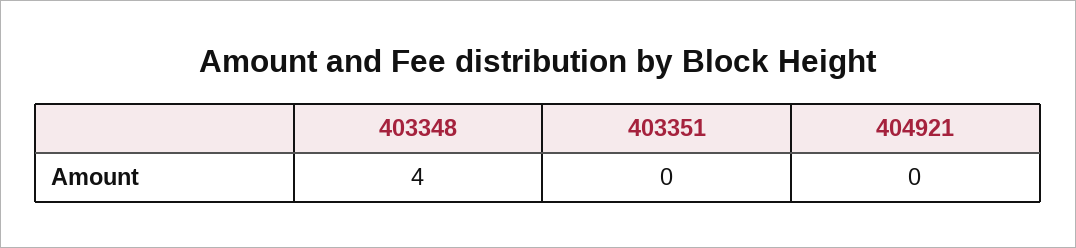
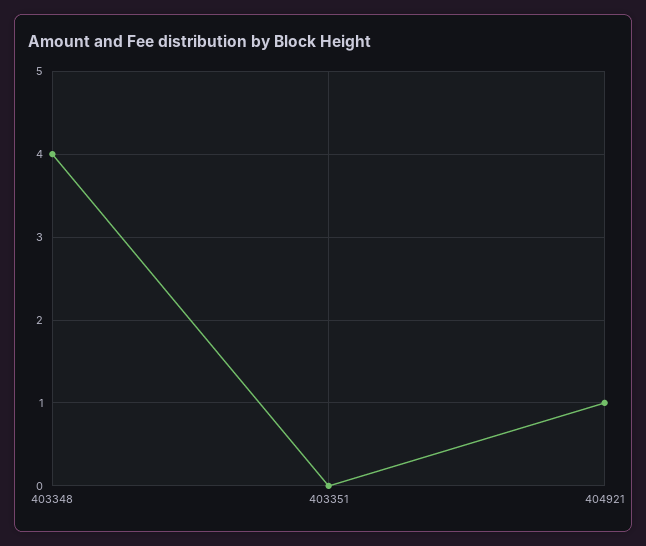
  {
    "403348": 4,
    "403351": 0,
-   "404921": 0
+   "404921": 1
  }

